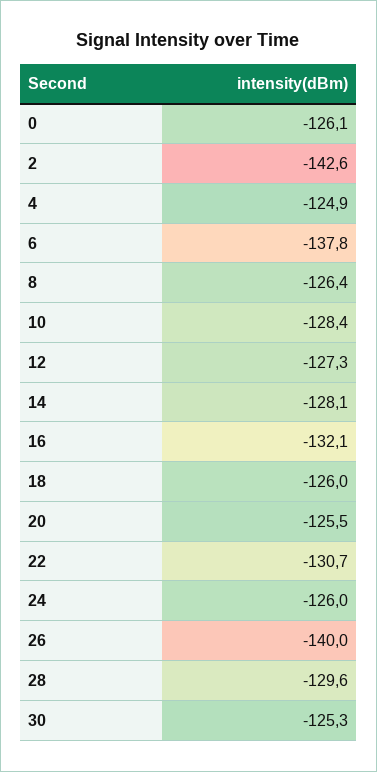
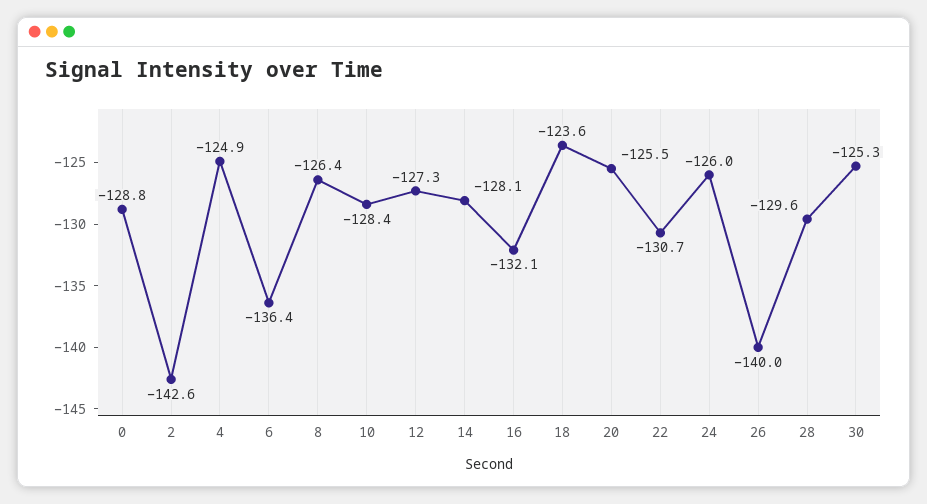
  {
-   "0": -126.1,
+   "0": -128.8,
    "2": -142.6,
    "4": -124.9,
-   "6": -137.8,
+   "6": -136.4,
    "8": -126.4,
    "10": -128.4,
    "12": -127.3,
    "14": -128.1,
    "16": -132.1,
-   "18": -126,
+   "18": -123.6,
    "20": -125.5,
    "22": -130.7,
    "24": -126,
    "26": -140,
    "28": -129.6,
    "30": -125.3
  }

